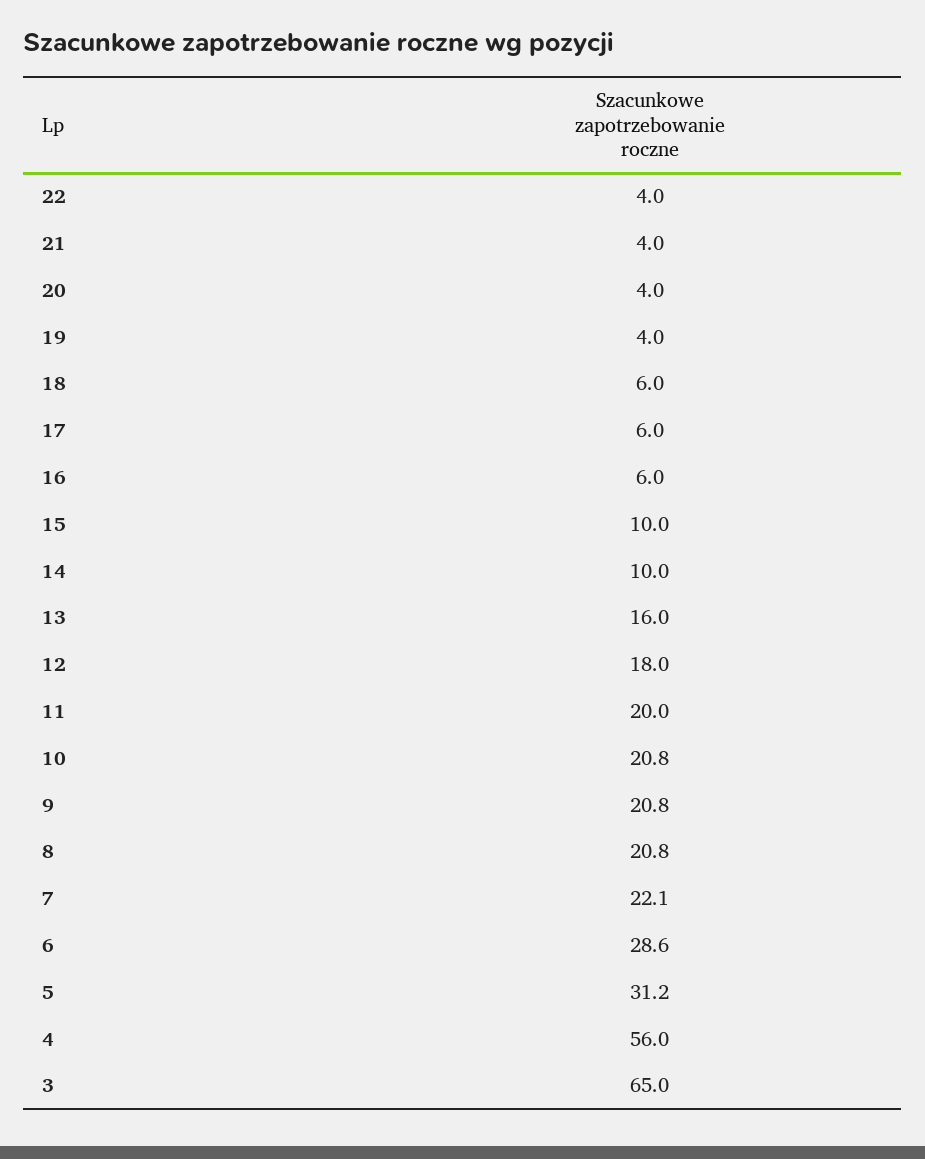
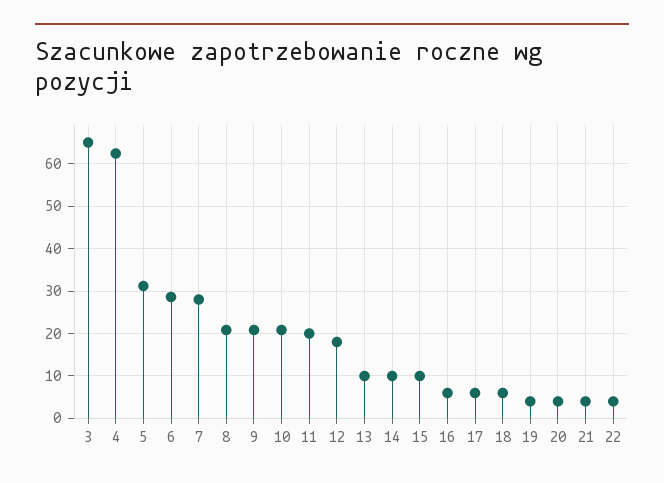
  {
    "22": 4,
    "21": 4,
    "20": 4,
    "19": 4,
    "18": 6,
    "17": 6,
    "16": 6,
    "15": 10,
    "14": 10,
-   "13": 16,
+   "13": 10,
    "12": 18,
    "11": 20,
    "10": 20.8,
    "9": 20.8,
    "8": 20.8,
-   "7": 22.1,
+   "7": 28,
    "6": 28.6,
    "5": 31.2,
-   "4": 56,
+   "4": 62,
    "3": 65
  }

